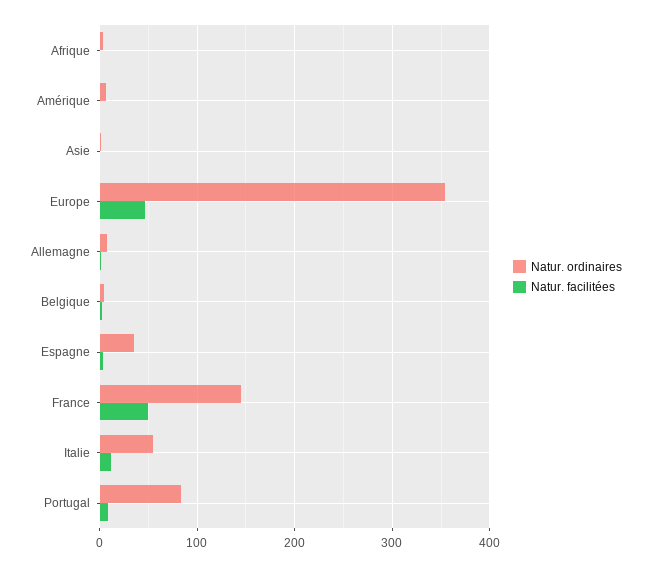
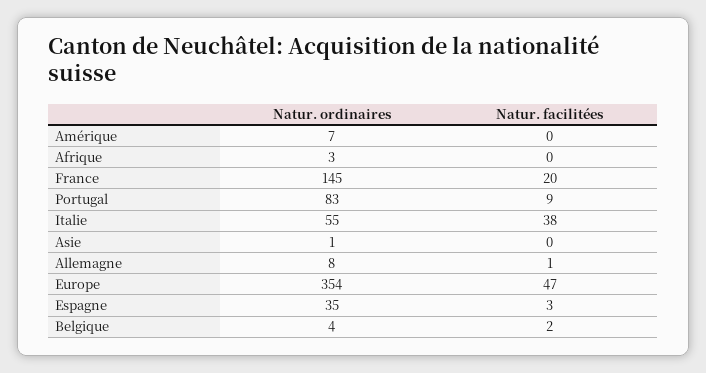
  {
    "Natur. ordinaires": {
      "Afrique": 3,
      "Amérique": 7,
      "Asie": 1,
      "Europe": 354,
      "Allemagne": 8,
      "Belgique": 4,
      "Espagne": 35,
      "France": 145,
      "Italie": 55,
      "Portugal": 83
    },
    "Natur. facilitées": {
      "Afrique": 0,
      "Amérique": 0,
      "Asie": 0,
      "Europe": 47,
      "Allemagne": 1,
      "Belgique": 2,
      "Espagne": 3,
-     "France": 50,
+     "France": 20,
-     "Italie": 10,
+     "Italie": 38,
      "Portugal": 9
    }
  }

